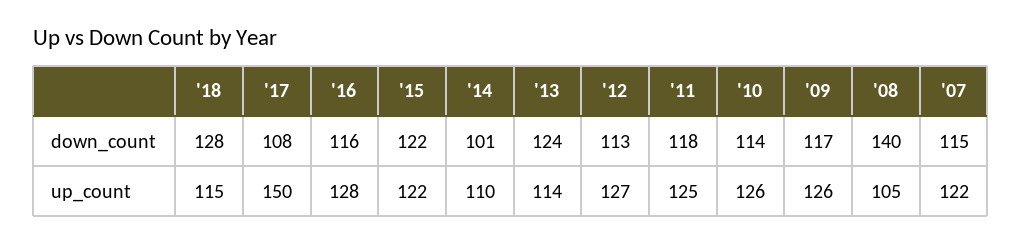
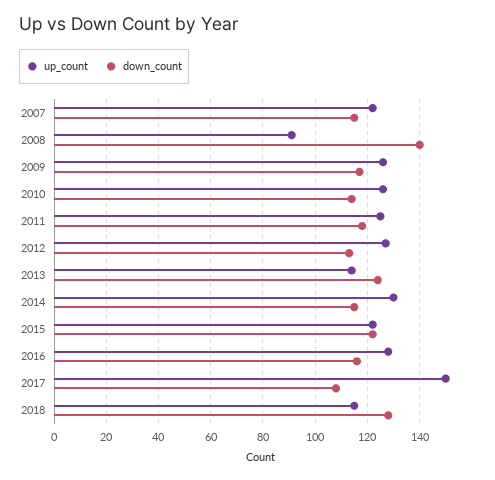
  {
    "down_count": {
      "'18": 128,
      "'17": 108,
      "'16": 116,
      "'15": 122,
-     "'14": 101,
+     "'14": 115,
      "'13": 124,
      "'12": 113,
      "'11": 118,
      "'10": 114,
      "'09": 117,
      "'08": 140,
      "'07": 115
    },
    "up_count": {
      "'18": 115,
      "'17": 150,
      "'16": 128,
      "'15": 122,
-     "'14": 110,
+     "'14": 130,
      "'13": 114,
      "'12": 127,
      "'11": 125,
      "'10": 126,
      "'09": 126,
-     "'08": 105,
+     "'08": 90,
      "'07": 122
    }
  }

